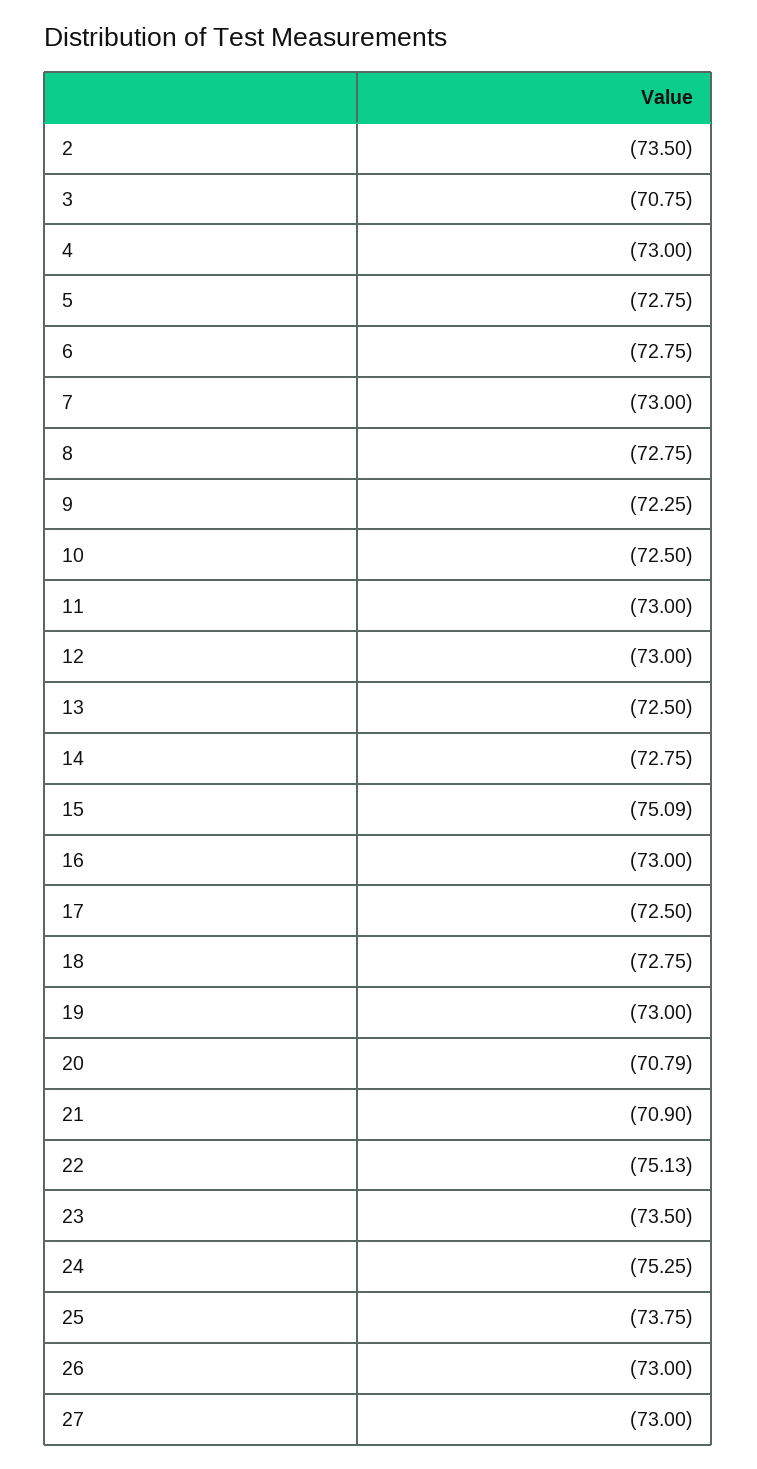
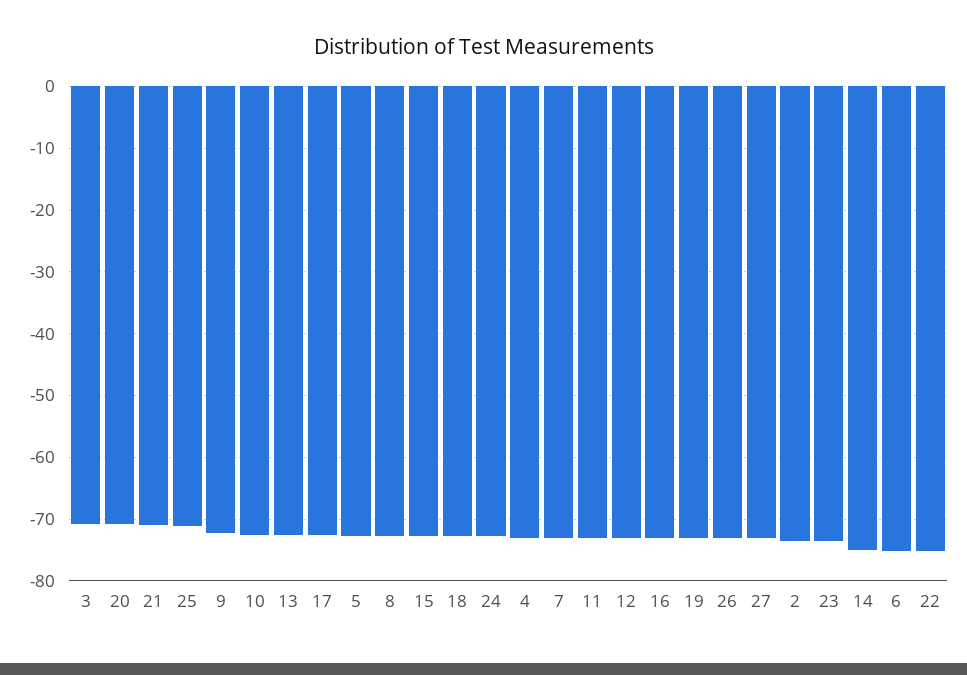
  {
    "2": -73.5,
    "3": -70.75,
    "4": -73,
    "5": -72.75,
-   "6": -72.75,
+   "6": -75,
    "7": -73,
    "8": -72.75,
    "9": -72.25,
    "10": -72.5,
    "11": -73,
    "12": -73,
    "13": -72.5,
-   "14": -72.75,
+   "14": -75,
-   "15": -75.09,
+   "15": -73,
    "16": -73,
    "17": -72.5,
    "18": -72.75,
    "19": -73,
    "20": -70.79,
    "21": -70.9,
    "22": -75.13,
    "23": -73.5,
-   "24": -75.25,
+   "24": -73,
-   "25": -73.75,
+   "25": -71,
    "26": -73,
    "27": -73
  }

